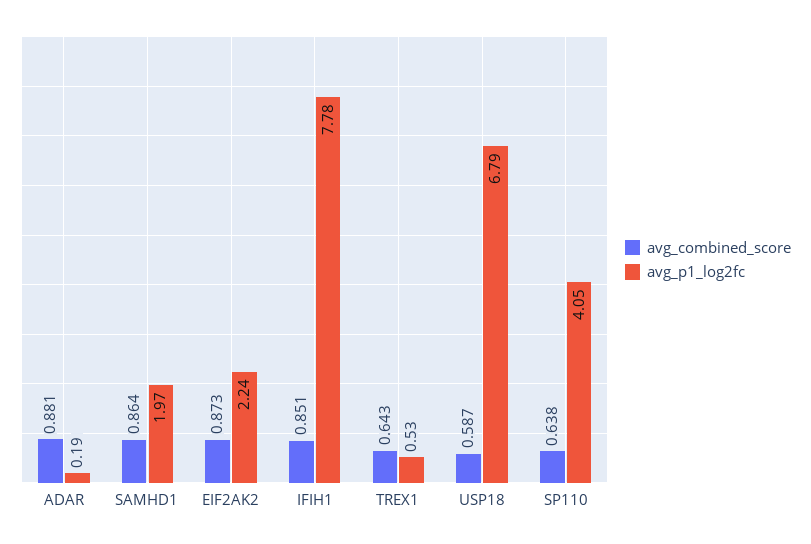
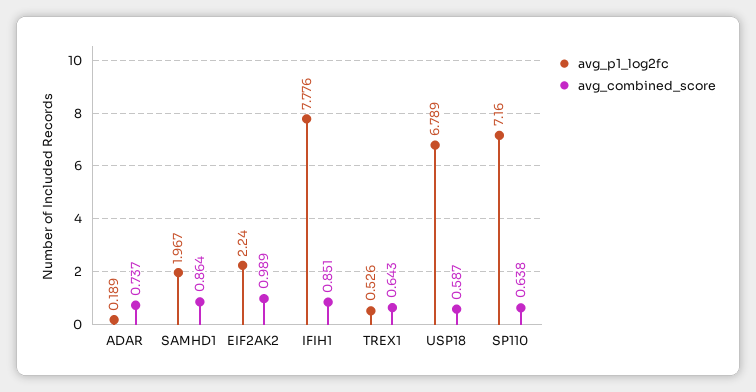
  {
    "avg_combined_score": {
-     "ADAR": 0.881,
+     "ADAR": 0.737,
      "SAMHD1": 0.864,
-     "EIF2AK2": 0.873,
+     "EIF2AK2": 0.989,
      "IFIH1": 0.851,
      "TREX1": 0.643,
      "USP18": 0.587,
      "SP110": 0.638
    },
    "avg_p1_log2fc": {
      "ADAR": 0.189,
      "SAMHD1": 1.967,
      "EIF2AK2": 2.24,
      "IFIH1": 7.776,
      "TREX1": 0.526,
      "USP18": 6.789,
-     "SP110": 4.05
+     "SP110": 7.16
    }
  }

